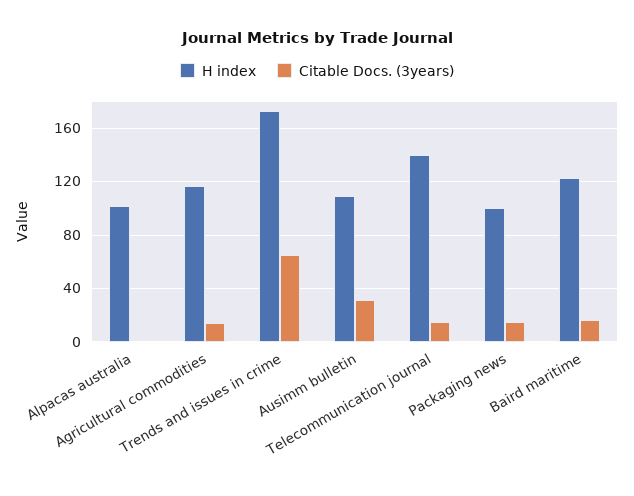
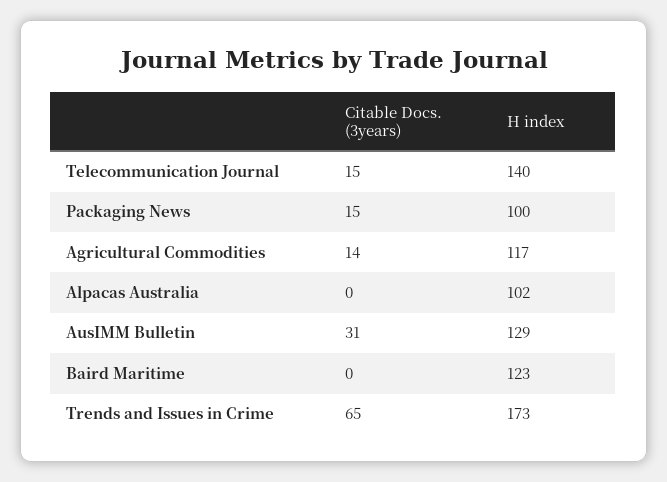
  {
    "H index": {
      "Alpacas australia": 102,
      "Agricultural commodities": 117,
      "Trends and issues in crime": 173,
-     "Ausimm bulletin": 110,
+     "Ausimm bulletin": 129,
      "Telecommunication journal": 140,
      "Packaging news": 100,
      "Baird maritime": 123
    },
    "Citable Docs. (3years)": {
      "Alpacas australia": 0,
      "Agricultural commodities": 14,
      "Trends and issues in crime": 65,
      "Ausimm bulletin": 31,
      "Telecommunication journal": 15,
      "Packaging news": 15,
-     "Baird maritime": 15
+     "Baird maritime": 0
    }
  }

